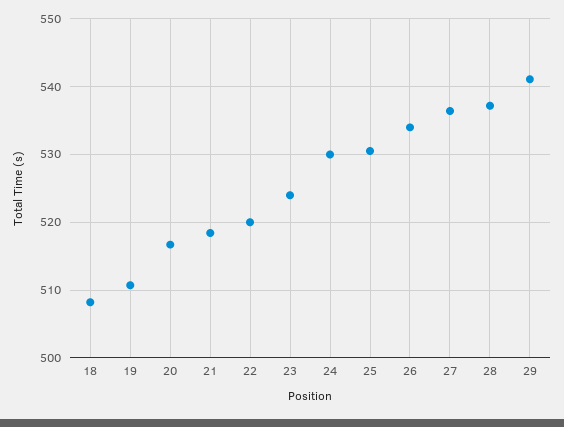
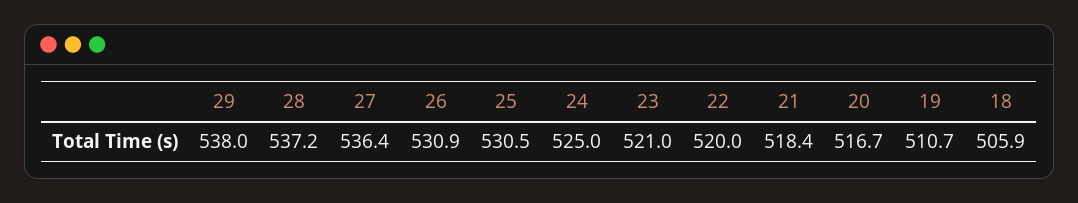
  {
-   "18": 508,
+   "18": 505.9,
    "19": 510.7,
    "20": 516.7,
    "21": 518.4,
    "22": 520,
-   "23": 524,
+   "23": 521,
-   "24": 530,
+   "24": 525,
    "25": 530.5,
-   "26": 534,
+   "26": 530.9,
    "27": 536.4,
    "28": 537.2,
-   "29": 541
+   "29": 538
  }

